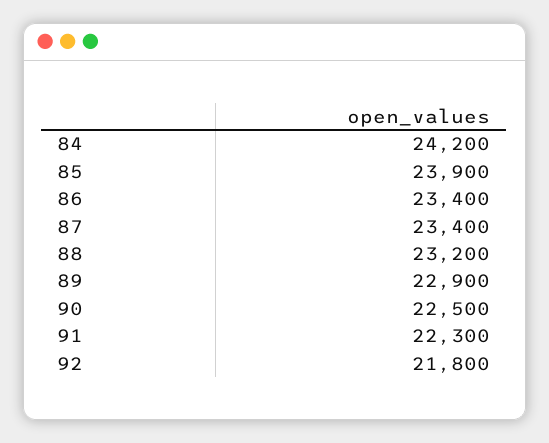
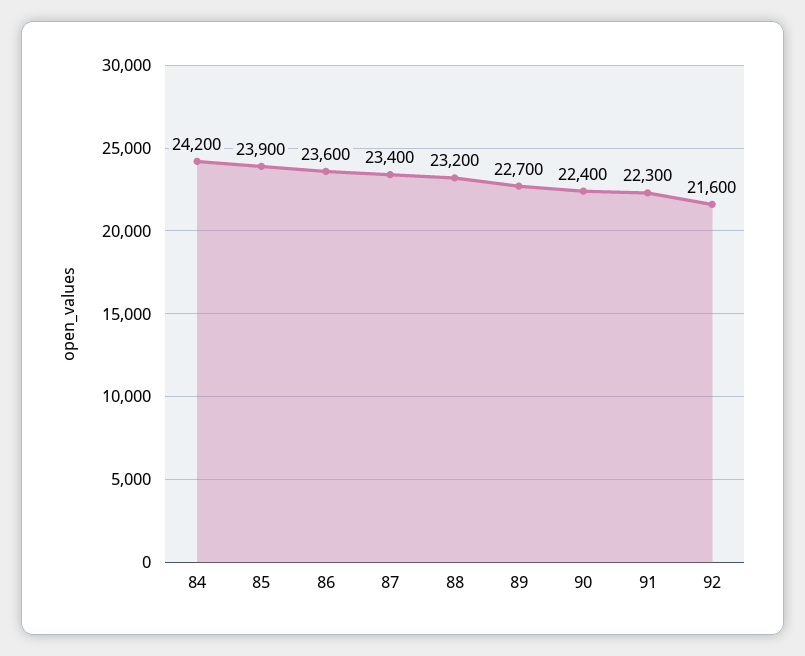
  {
    "84": 24200,
    "85": 23900,
-   "86": 23400,
+   "86": 23600,
    "87": 23400,
    "88": 23200,
-   "89": 22900,
+   "89": 22700,
-   "90": 22500,
+   "90": 22400,
    "91": 22300,
-   "92": 21800
+   "92": 21600
  }

